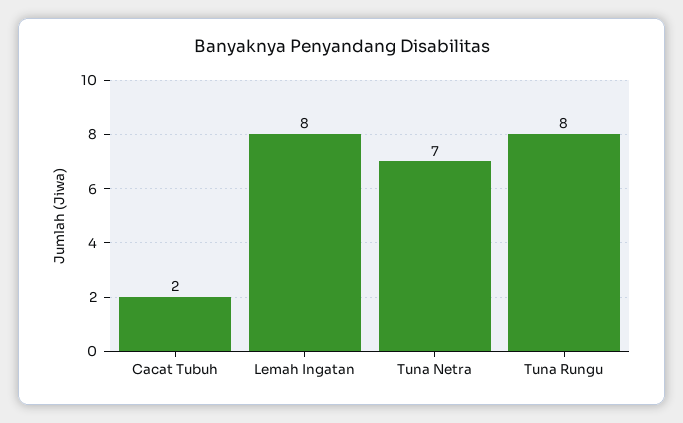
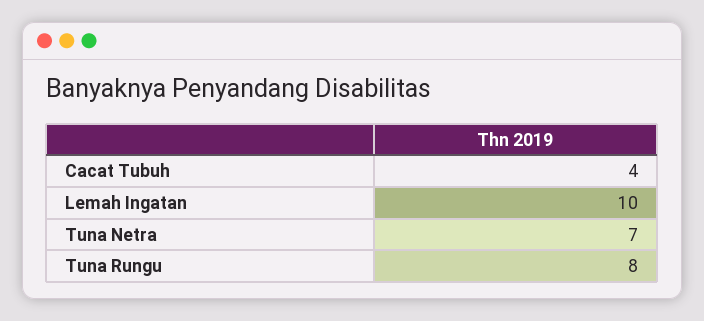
  {
-   "Cacat Tubuh": 2,
+   "Cacat Tubuh": 4,
-   "Lemah Ingatan": 8,
+   "Lemah Ingatan": 10,
    "Tuna Netra": 7,
    "Tuna Rungu": 8
  }

